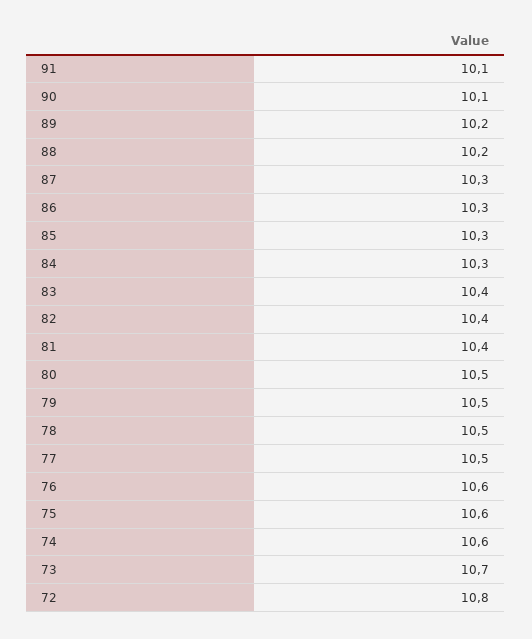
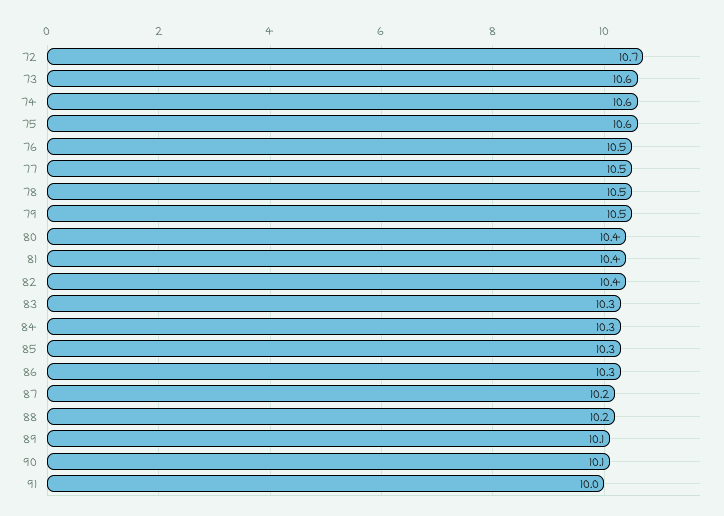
  {
-   "91": 10.1,
+   "91": 10,
    "90": 10.1,
-   "89": 10.2,
+   "89": 10.1,
    "88": 10.2,
-   "87": 10.3,
+   "87": 10.2,
    "86": 10.3,
    "85": 10.3,
    "84": 10.3,
-   "83": 10.4,
+   "83": 10.3,
    "82": 10.4,
    "81": 10.4,
-   "80": 10.5,
+   "80": 10.4,
    "79": 10.5,
    "78": 10.5,
    "77": 10.5,
-   "76": 10.6,
+   "76": 10.5,
    "75": 10.6,
    "74": 10.6,
-   "73": 10.7,
+   "73": 10.6,
-   "72": 10.8
+   "72": 10.7
  }

